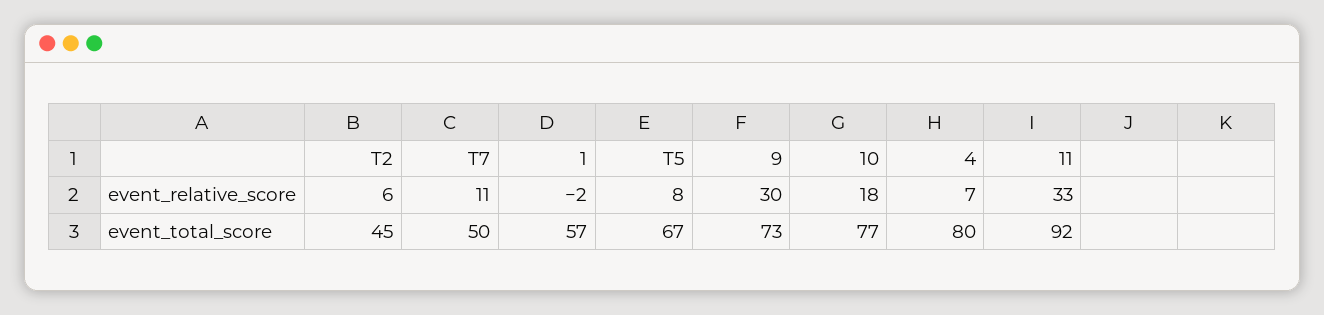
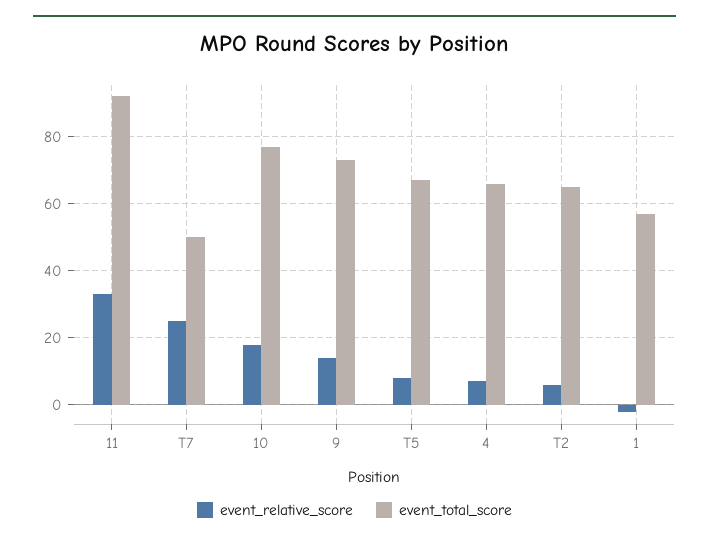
  {
    "event_relative_score": {
      "T2": 6,
-     "T7": 11,
+     "T7": 25,
      "1": -2,
      "T5": 8,
-     "9": 30,
+     "9": 15,
      "10": 18,
      "4": 7,
      "11": 33
    },
    "event_total_score": {
-     "T2": 45,
+     "T2": 65,
      "T7": 50,
      "1": 57,
      "T5": 67,
      "9": 73,
      "10": 77,
-     "4": 80,
+     "4": 65,
      "11": 92
    }
  }

